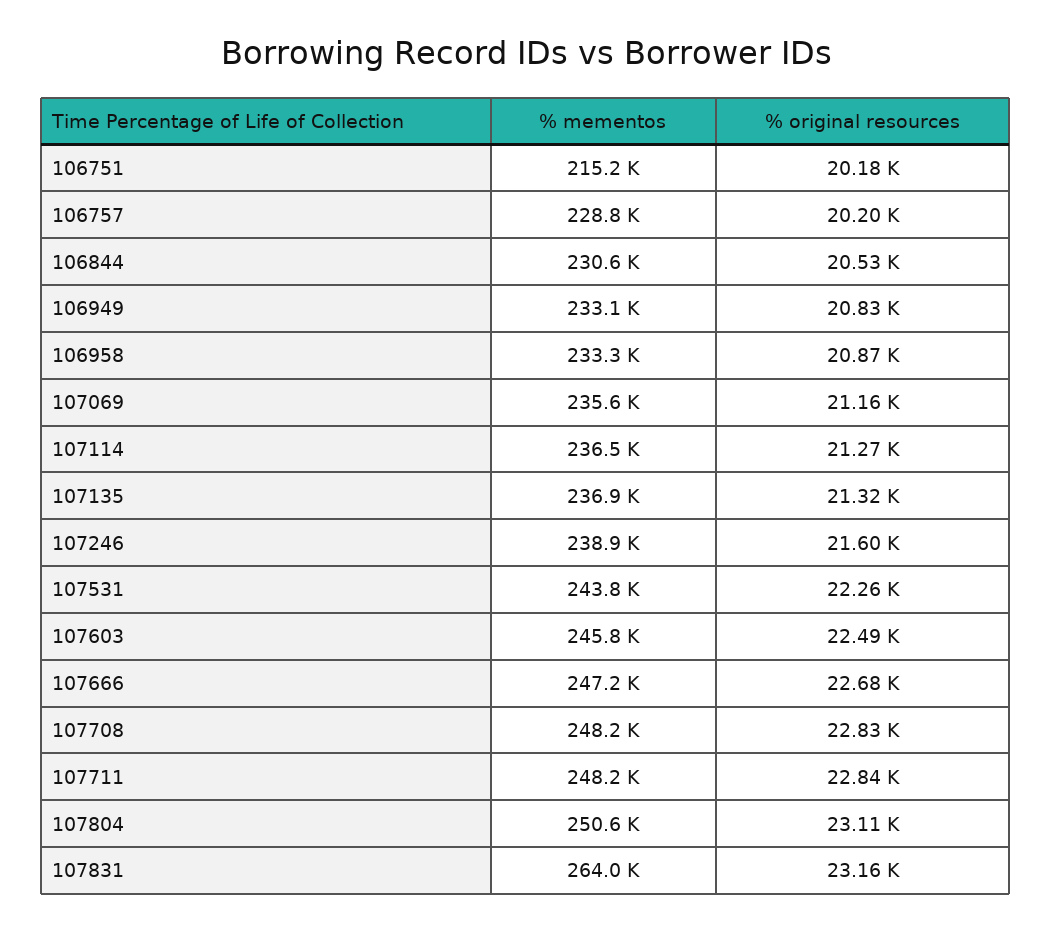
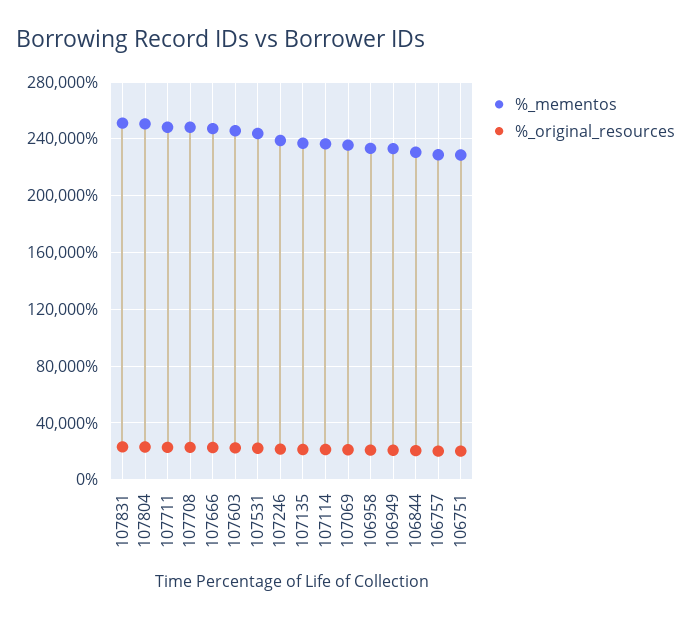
  {
    "% mementos": {
-     "106751": 215200,
+     "106751": 230000,
      "106757": 228800,
      "106844": 230600,
      "106949": 233100,
      "106958": 233300,
      "107069": 235600,
      "107114": 236500,
      "107135": 236900,
      "107246": 238900,
      "107531": 243800,
      "107603": 245800,
      "107666": 247200,
      "107708": 248200,
      "107711": 248200,
      "107804": 250600,
-     "107831": 264000
+     "107831": 250000
    },
    "% original resources": {
      "106751": 20180,
      "106757": 20200,
      "106844": 20530,
      "106949": 20830,
      "106958": 20870,
      "107069": 21160,
      "107114": 21270,
      "107135": 21320,
      "107246": 21600,
      "107531": 22260,
      "107603": 22490,
      "107666": 22680,
      "107708": 22830,
      "107711": 22840,
      "107804": 23110,
      "107831": 23160
    }
  }

